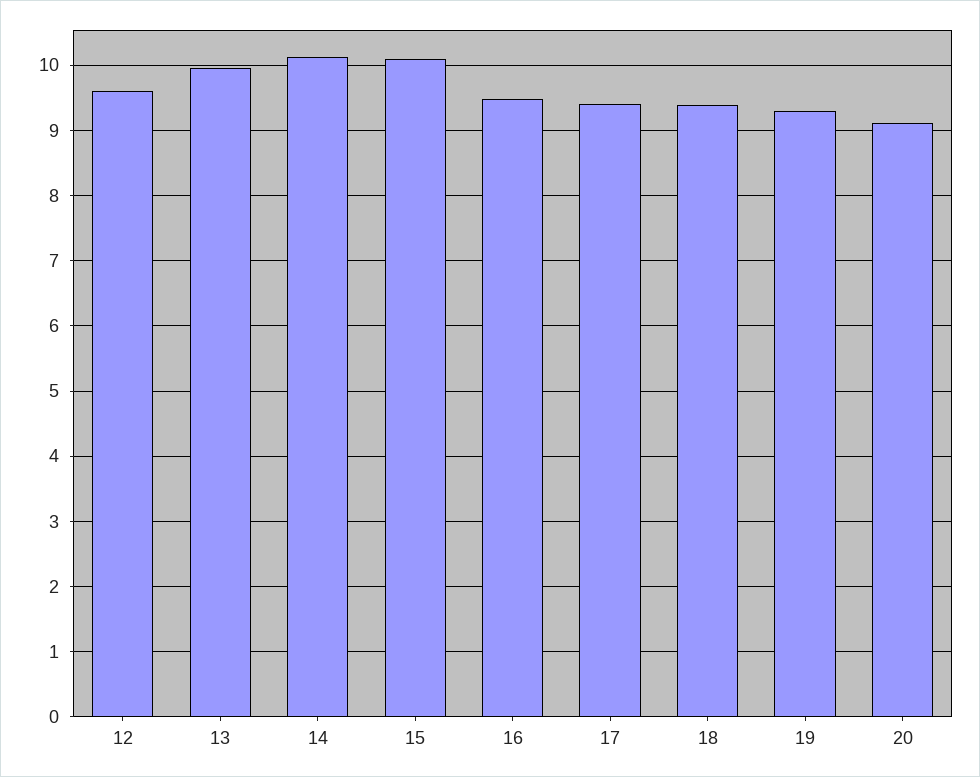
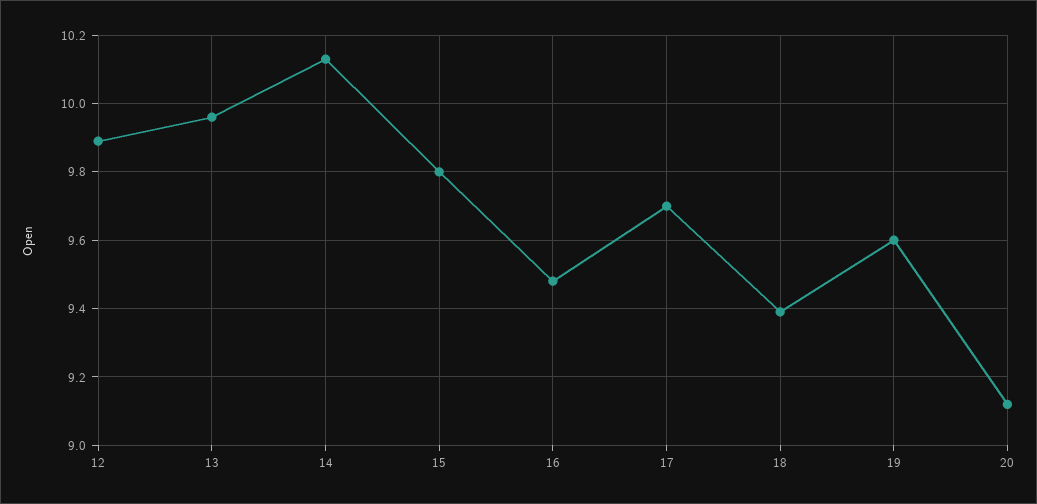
  {
-   "12": 9.6,
+   "12": 9.9,
    "13": 9.95,
    "14": 10.15,
-   "15": 10.1,
+   "15": 9.8,
    "16": 9.5,
-   "17": 9.4,
+   "17": 9.7,
    "18": 9.4,
-   "19": 9.3,
+   "19": 9.6,
    "20": 9.1
  }

